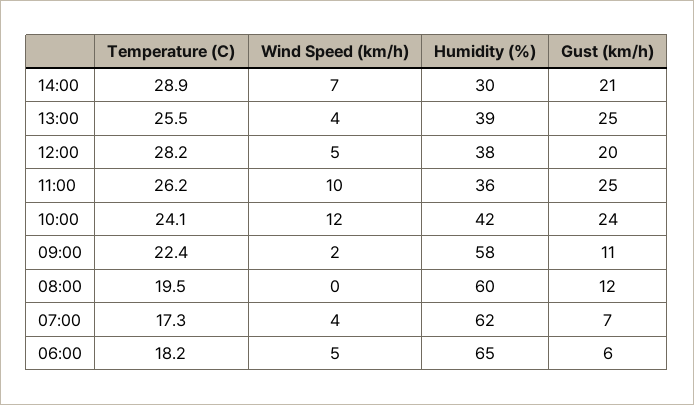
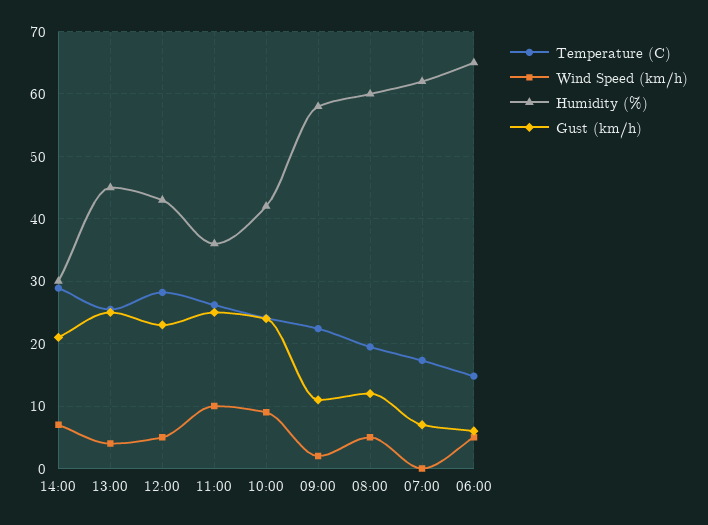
  {
    "Temperature (C)": {
      "14:00": 28.9,
      "13:00": 25.5,
      "12:00": 28.2,
      "11:00": 26.2,
      "10:00": 24.1,
      "09:00": 22.4,
      "08:00": 19.5,
      "07:00": 17.3,
-     "06:00": 18.2
+     "06:00": 15
    },
    "Wind Speed (km/h)": {
      "14:00": 7,
      "13:00": 4,
      "12:00": 5,
      "11:00": 10,
-     "10:00": 12,
+     "10:00": 9,
      "09:00": 2,
-     "08:00": 0,
+     "08:00": 5,
-     "07:00": 4,
+     "07:00": 0,
      "06:00": 5
    },
    "Humidity (%)": {
      "14:00": 30,
-     "13:00": 39,
+     "13:00": 45,
-     "12:00": 38,
+     "12:00": 43,
      "11:00": 36,
      "10:00": 42,
      "09:00": 58,
      "08:00": 60,
      "07:00": 62,
      "06:00": 65
    },
    "Gust (km/h)": {
      "14:00": 21,
      "13:00": 25,
-     "12:00": 20,
+     "12:00": 23,
      "11:00": 25,
      "10:00": 24,
      "09:00": 11,
      "08:00": 12,
      "07:00": 7,
      "06:00": 6
    }
  }

